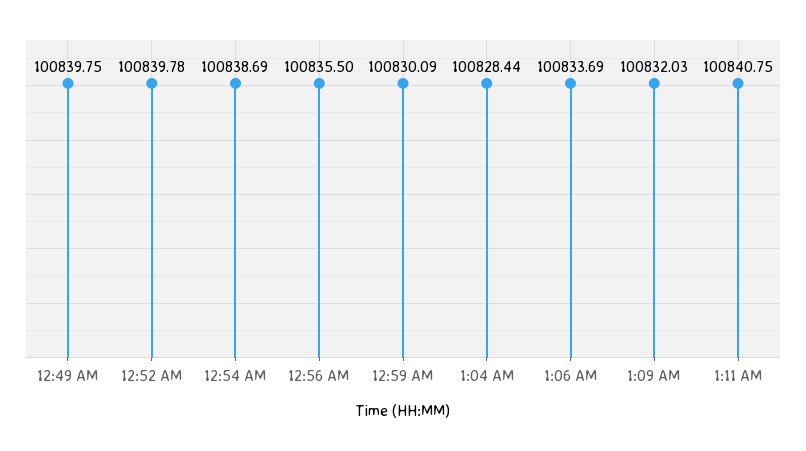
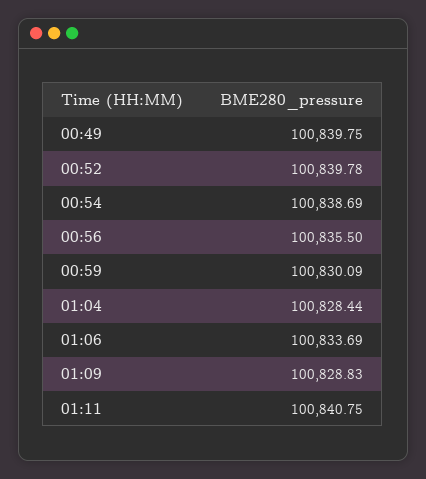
  {
    "12:49 AM": 100839.75,
    "12:52 AM": 100839.78,
    "12:54 AM": 100838.69,
    "12:56 AM": 100835.5,
    "12:59 AM": 100830.09,
    "1:04 AM": 100828.44,
    "1:06 AM": 100833.69,
-   "1:09 AM": 100832.03,
+   "1:09 AM": 100828.83,
    "1:11 AM": 100840.75
  }

